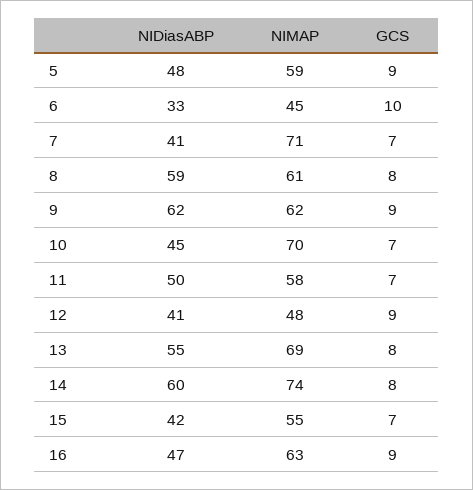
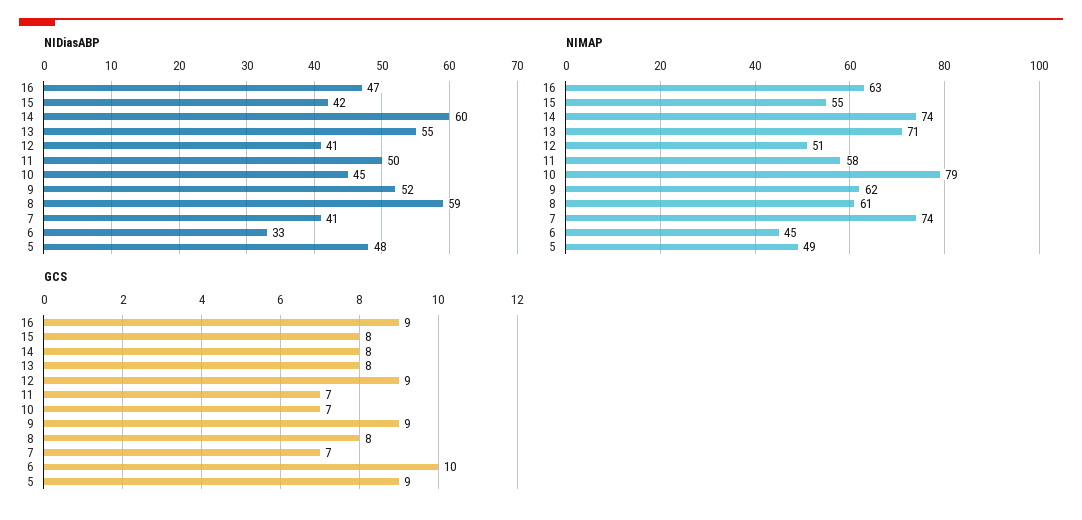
  {
    "NIDiasABP": {
      "5": 48,
      "6": 33,
      "7": 41,
      "8": 59,
-     "9": 62,
+     "9": 52,
      "10": 45,
      "11": 50,
      "12": 41,
      "13": 55,
      "14": 60,
      "15": 42,
      "16": 47
    },
    "NIMAP": {
-     "5": 59,
+     "5": 49,
      "6": 45,
-     "7": 71,
+     "7": 74,
      "8": 61,
      "9": 62,
-     "10": 70,
+     "10": 79,
      "11": 58,
-     "12": 48,
+     "12": 51,
-     "13": 69,
+     "13": 71,
      "14": 74,
      "15": 55,
      "16": 63
    },
    "GCS": {
      "5": 9,
      "6": 10,
      "7": 7,
      "8": 8,
      "9": 9,
      "10": 7,
      "11": 7,
      "12": 9,
      "13": 8,
      "14": 8,
-     "15": 7,
+     "15": 8,
      "16": 9
    }
  }

